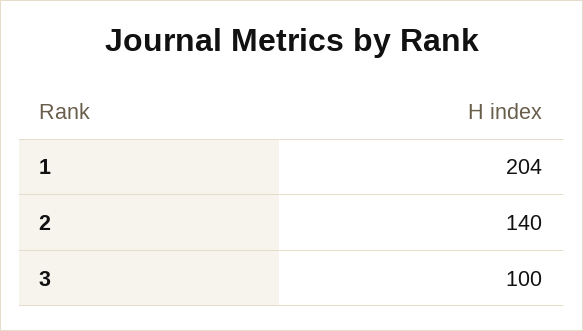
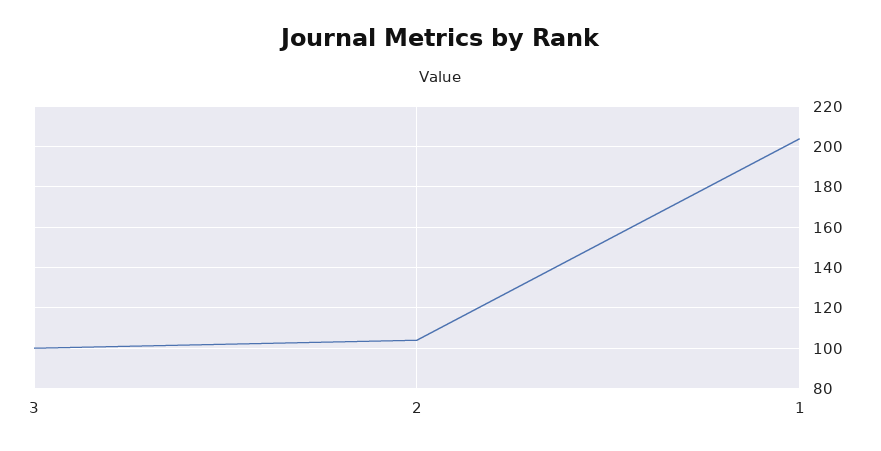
  {
    "1": 204,
-   "2": 140,
+   "2": 105,
    "3": 100
  }

